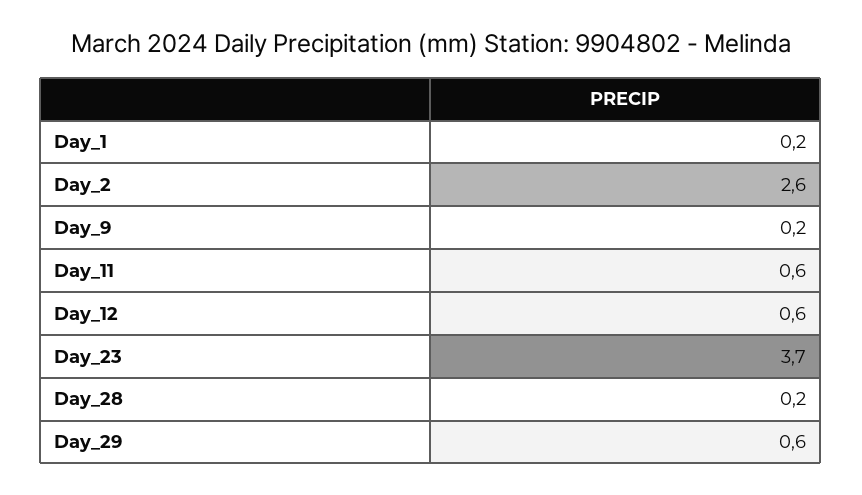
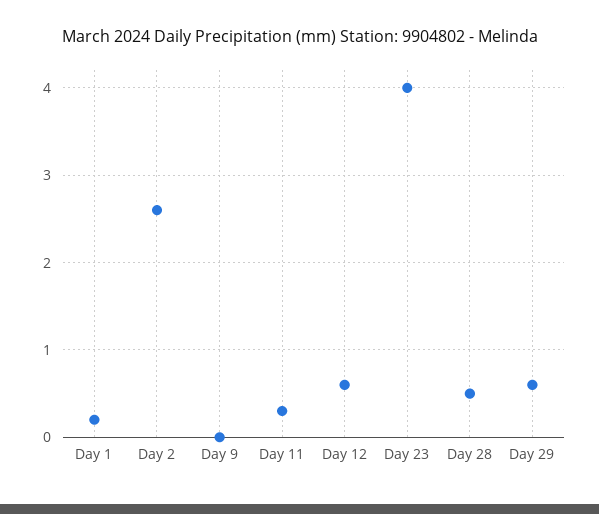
  {
    "Day_1": 0.2,
    "Day_2": 2.6,
-   "Day_9": 0.2,
+   "Day_9": 0,
-   "Day_11": 0.6,
+   "Day_11": 0.3,
    "Day_12": 0.6,
-   "Day_23": 3.7,
+   "Day_23": 4,
-   "Day_28": 0.2,
+   "Day_28": 0.5,
    "Day_29": 0.6
  }

